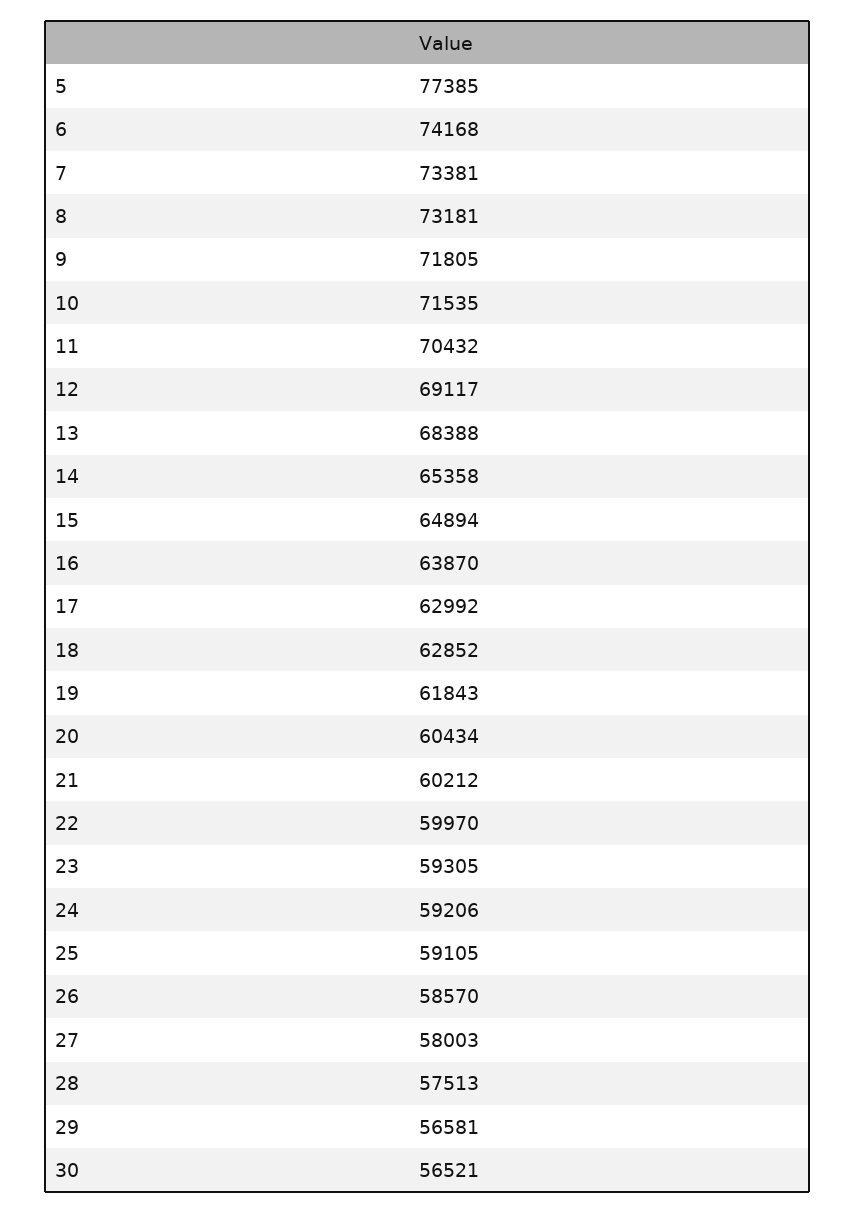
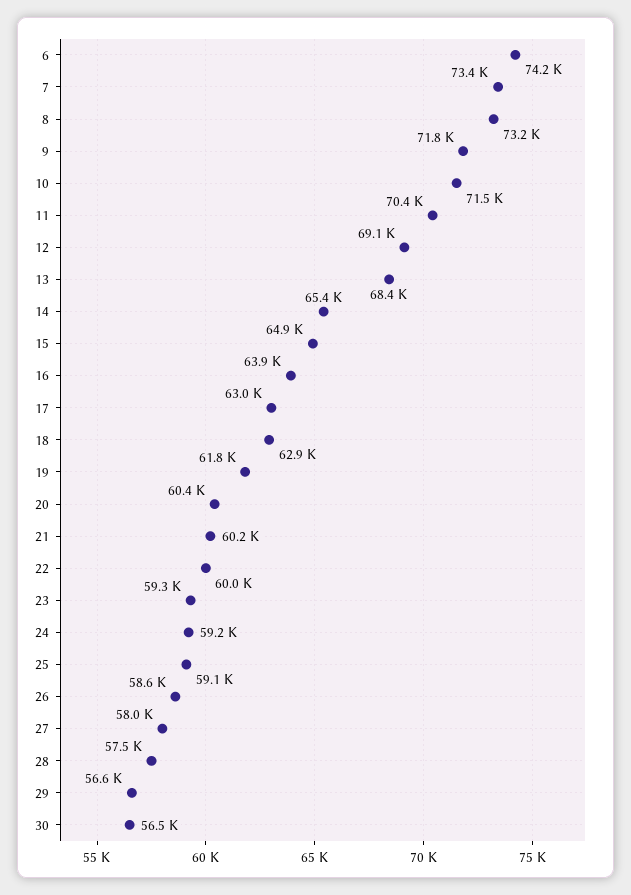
  {
-   "5": 77385,
    "6": 74168,
    "7": 73381,
    "8": 73181,
    "9": 71805,
    "10": 71535,
    "11": 70432,
    "12": 69117,
    "13": 68388,
    "14": 65358,
    "15": 64894,
    "16": 63870,
    "17": 62992,
    "18": 62852,
    "19": 61843,
    "20": 60434,
    "21": 60212,
    "22": 59970,
    "23": 59305,
    "24": 59206,
    "25": 59105,
    "26": 58570,
    "27": 58003,
    "28": 57513,
    "29": 56581,
    "30": 56521
  }

